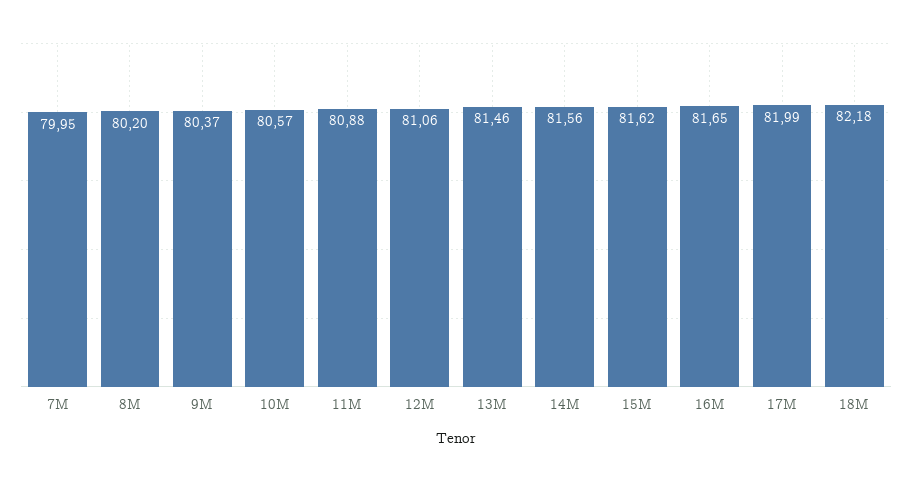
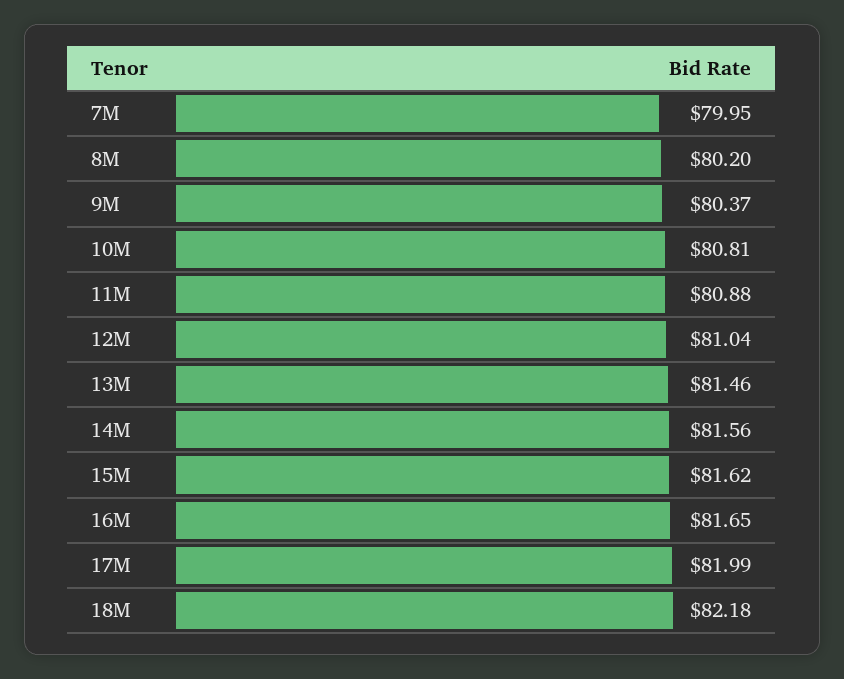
  {
    "7M": 79.95,
    "8M": 80.2,
    "9M": 80.37,
-   "10M": 80.57,
+   "10M": 80.81,
    "11M": 80.88,
-   "12M": 81.06,
+   "12M": 81.04,
    "13M": 81.46,
    "14M": 81.56,
    "15M": 81.62,
    "16M": 81.65,
    "17M": 81.99,
    "18M": 82.18
  }

